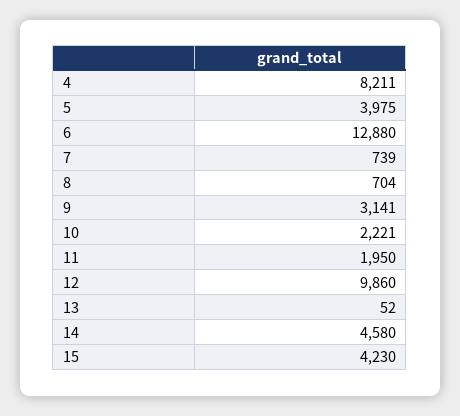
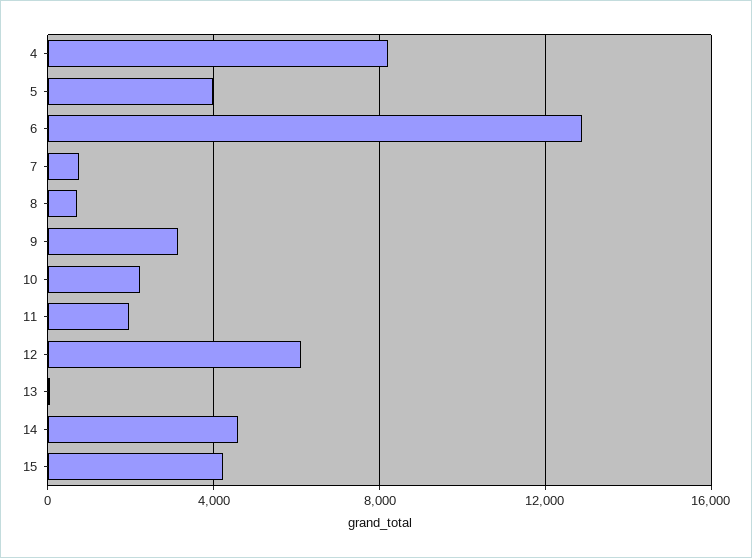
  {
    "4": 8211,
    "5": 3975,
    "6": 12880,
    "7": 739,
    "8": 704,
    "9": 3141,
    "10": 2221,
    "11": 1950,
-   "12": 9860,
+   "12": 6000,
    "13": 52,
    "14": 4580,
    "15": 4230
  }

